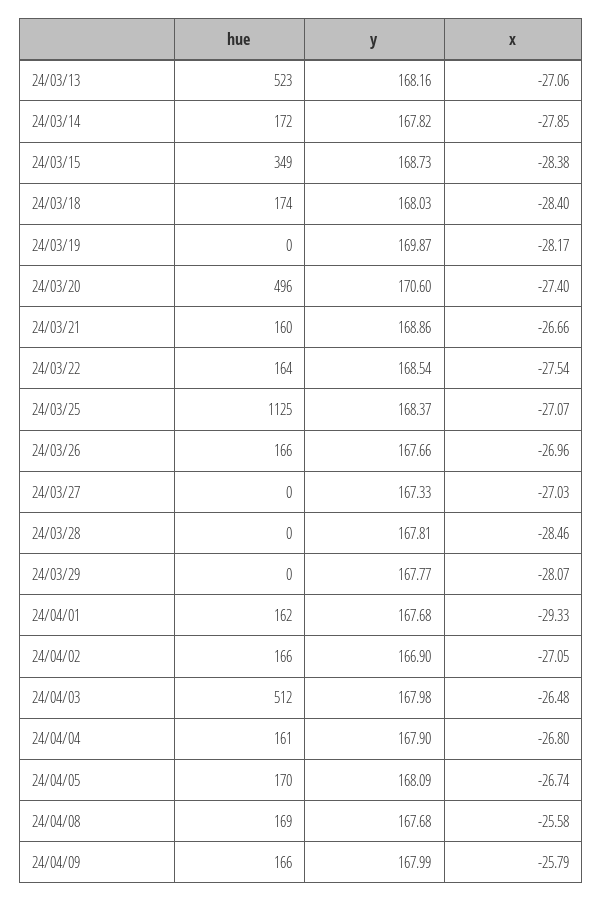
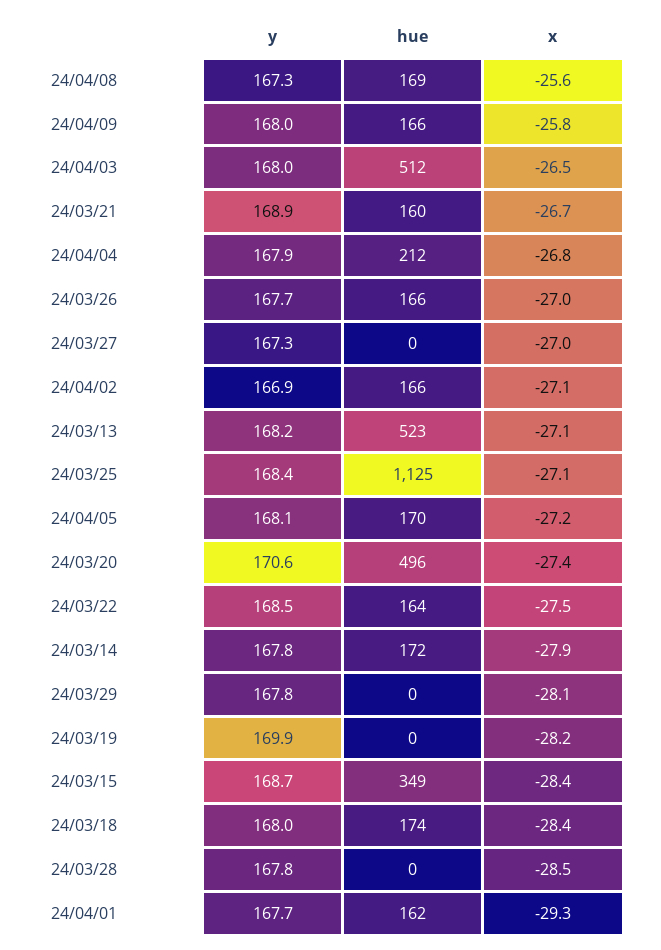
  {
    "hue": {
      "24/03/13": 523,
      "24/03/14": 172,
      "24/03/15": 349,
      "24/03/18": 174,
      "24/03/19": 0,
      "24/03/20": 496,
      "24/03/21": 160,
      "24/03/22": 164,
      "24/03/25": 1125,
      "24/03/26": 166,
      "24/03/27": 0,
      "24/03/28": 0,
      "24/03/29": 0,
      "24/04/01": 162,
      "24/04/02": 166,
      "24/04/03": 512,
-     "24/04/04": 161,
+     "24/04/04": 212,
      "24/04/05": 170,
      "24/04/08": 169,
      "24/04/09": 166
    },
    "y": {
      "24/03/13": 168.16,
      "24/03/14": 167.82,
      "24/03/15": 168.73,
      "24/03/18": 168.03,
      "24/03/19": 169.87,
      "24/03/20": 170.6,
      "24/03/21": 168.86,
      "24/03/22": 168.54,
      "24/03/25": 168.37,
      "24/03/26": 167.66,
      "24/03/27": 167.33,
      "24/03/28": 167.81,
      "24/03/29": 167.77,
      "24/04/01": 167.68,
      "24/04/02": 166.9,
      "24/04/03": 167.98,
      "24/04/04": 167.9,
      "24/04/05": 168.09,
-     "24/04/08": 167.68,
+     "24/04/08": 167.3,
      "24/04/09": 167.99
    },
    "x": {
      "24/03/13": -27.06,
      "24/03/14": -27.85,
      "24/03/15": -28.38,
      "24/03/18": -28.4,
      "24/03/19": -28.17,
      "24/03/20": -27.4,
      "24/03/21": -26.66,
      "24/03/22": -27.54,
      "24/03/25": -27.07,
      "24/03/26": -26.96,
      "24/03/27": -27.03,
      "24/03/28": -28.46,
      "24/03/29": -28.07,
      "24/04/01": -29.33,
      "24/04/02": -27.05,
      "24/04/03": -26.48,
      "24/04/04": -26.8,
-     "24/04/05": -26.74,
+     "24/04/05": -27.2,
      "24/04/08": -25.58,
      "24/04/09": -25.79
    }
  }

